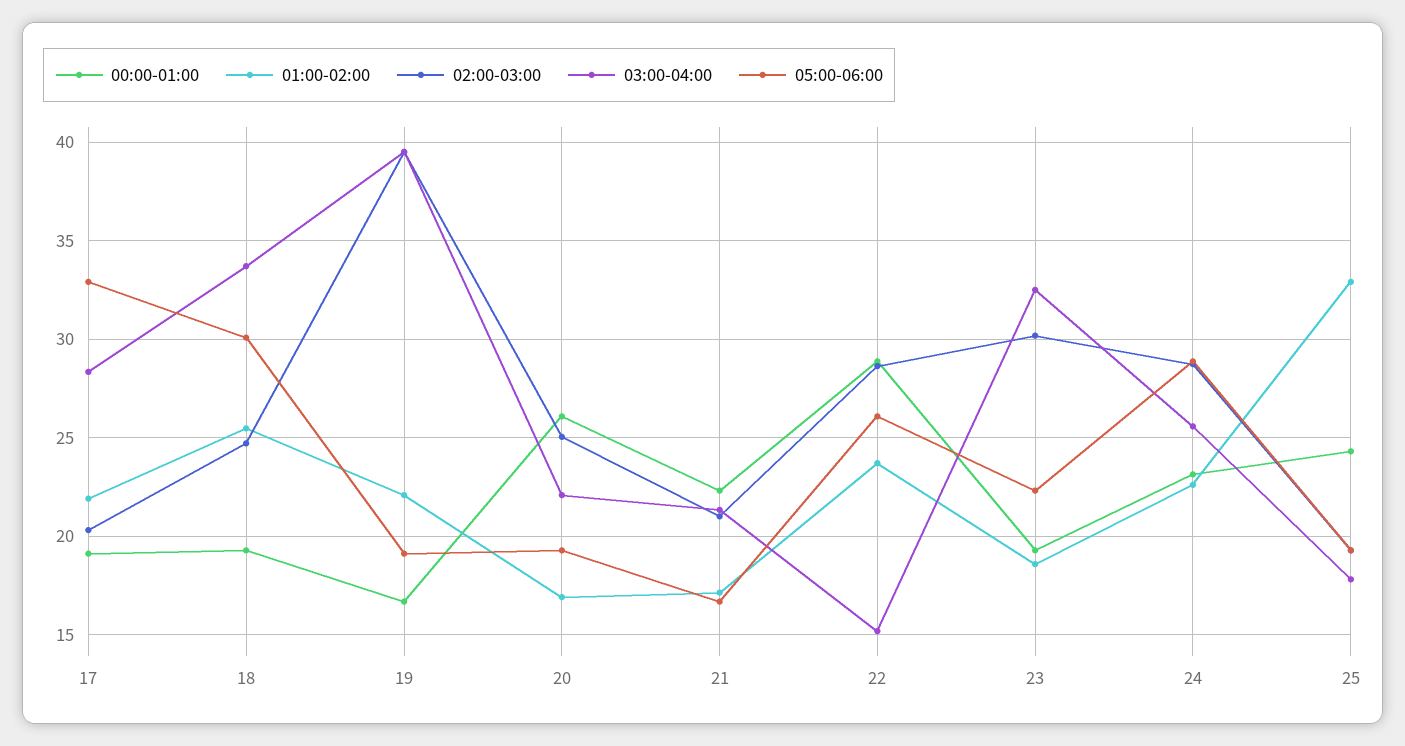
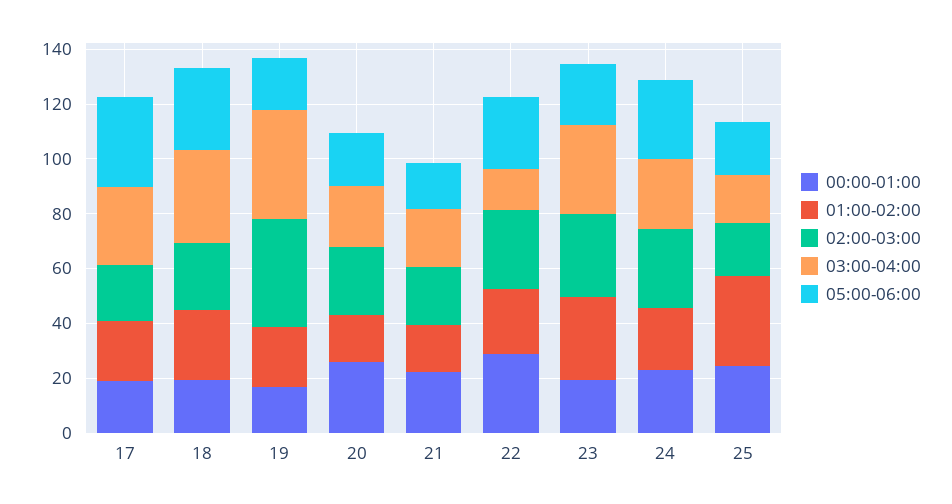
  {
    "00:00-01:00": {
      "17": 19,
      "18": 19.5,
      "19": 16.5,
      "20": 26,
      "21": 22.5,
      "22": 29,
      "23": 19.5,
      "24": 23,
      "25": 24.5
    },
    "01:00-02:00": {
      "17": 22,
      "18": 25.5,
      "19": 22,
      "20": 17,
      "21": 17,
      "22": 23.5,
-     "23": 18.5,
+     "23": 30,
      "24": 22.5,
      "25": 33
    },
    "02:00-03:00": {
      "17": 20.5,
      "18": 24.5,
      "19": 39.5,
      "20": 25,
      "21": 21,
      "22": 28.5,
      "23": 30,
      "24": 28.5,
      "25": 19.5
    },
    "03:00-04:00": {
      "17": 28.5,
      "18": 33.5,
      "19": 39.5,
      "20": 22,
      "21": 21.5,
      "22": 15,
      "23": 32.5,
      "24": 25.5,
      "25": 18
    },
    "05:00-06:00": {
      "17": 33,
      "18": 30,
      "19": 19,
      "20": 19.5,
      "21": 16.5,
      "22": 26,
      "23": 22.5,
      "24": 29,
      "25": 19.5
    }
  }

